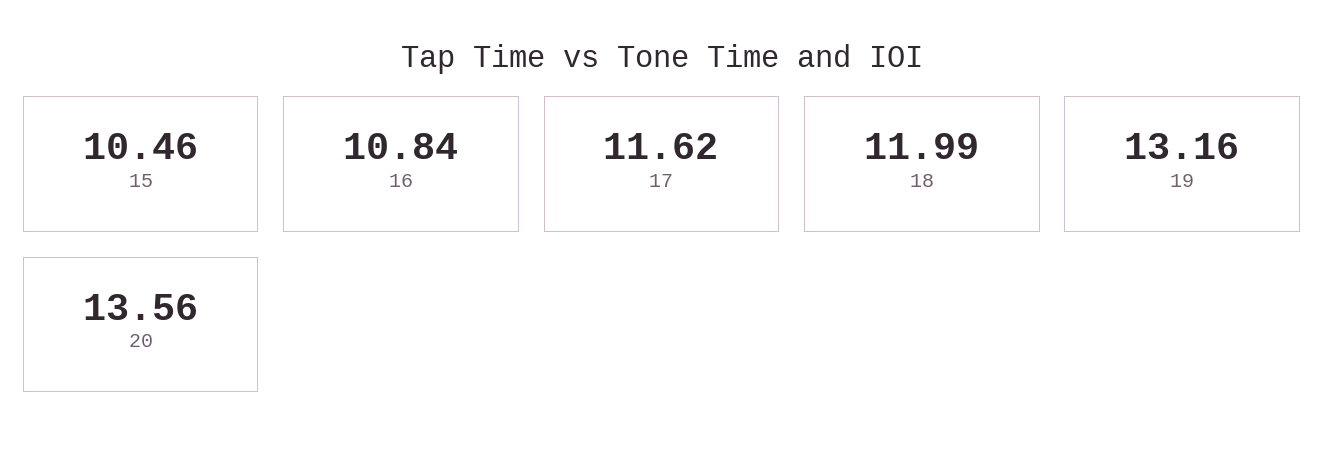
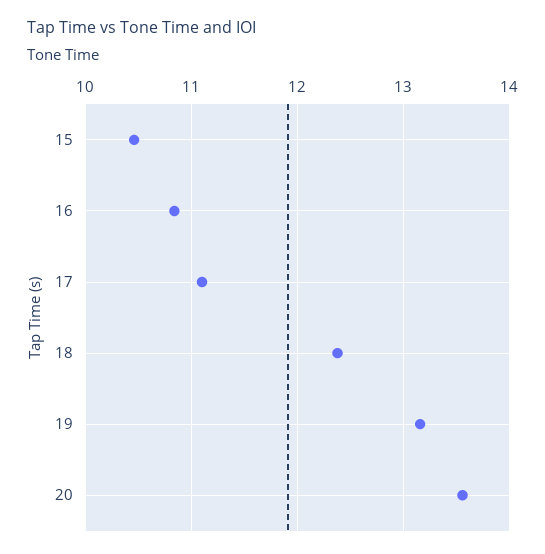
  {
    "15": 10.46,
    "16": 10.84,
-   "17": 11.62,
+   "17": 11.1,
-   "18": 11.99,
+   "18": 12.4,
    "19": 13.16,
    "20": 13.56
  }

